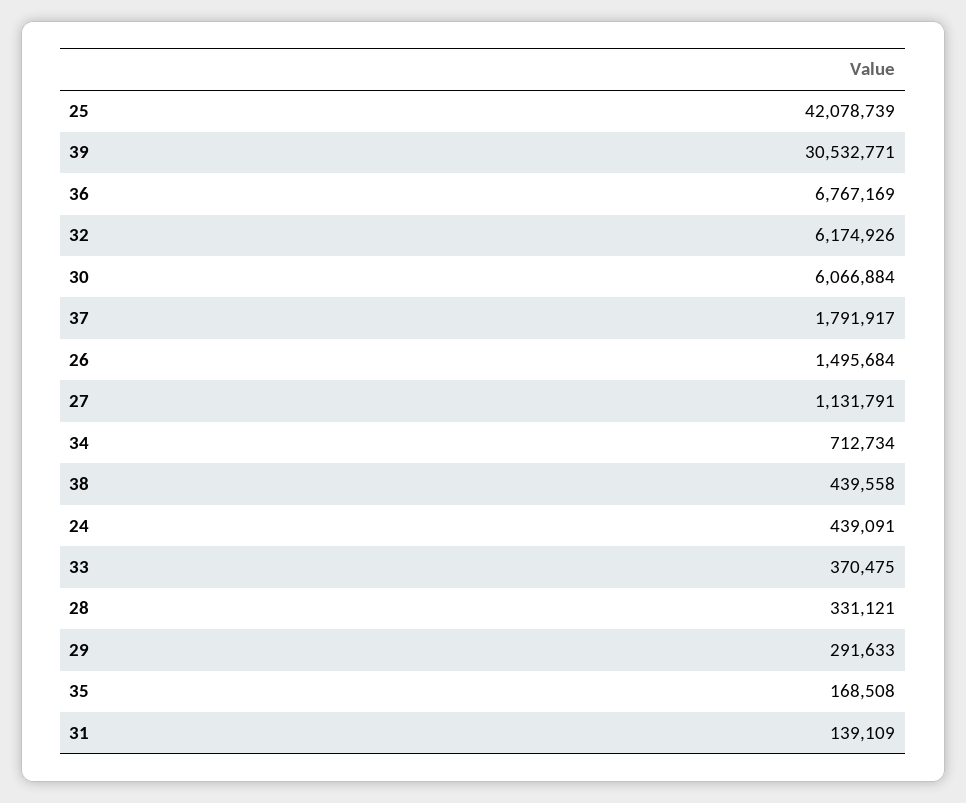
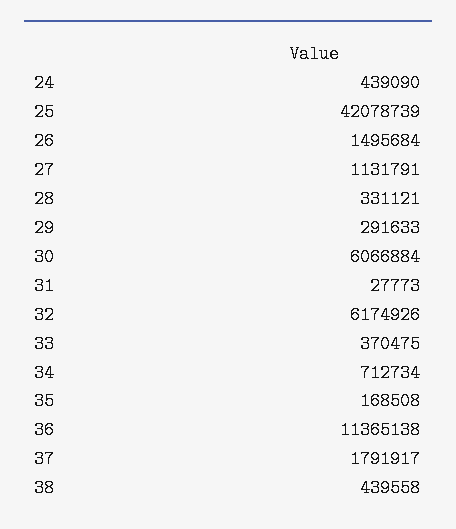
  {
    "25": 42078739,
-   "39": 30532771,
-   "36": 6767169,
+   "36": 11365138,
    "32": 6174926,
    "30": 6066884,
    "37": 1791917,
    "26": 1495684,
    "27": 1131791,
    "34": 712734,
    "38": 439558,
-   "24": 439091,
+   "24": 439090,
    "33": 370475,
    "28": 331121,
    "29": 291633,
    "35": 168508,
-   "31": 139109
+   "31": 27773
  }

